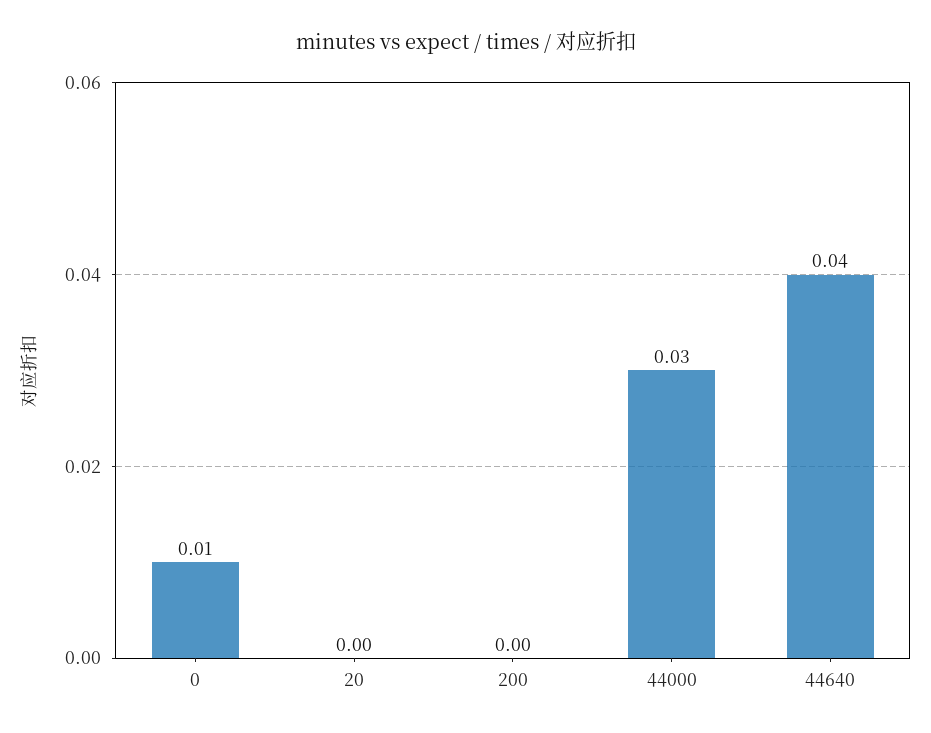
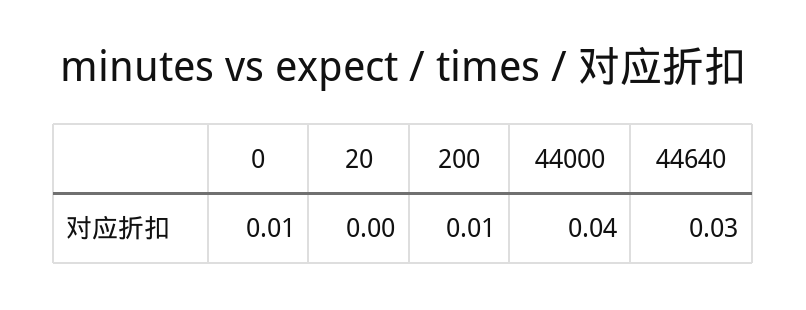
  {
    "0": 0.01,
    "20": 0,
-   "200": 0,
+   "200": 0.01,
-   "44000": 0.03,
+   "44000": 0.04,
-   "44640": 0.04
+   "44640": 0.03
  }

